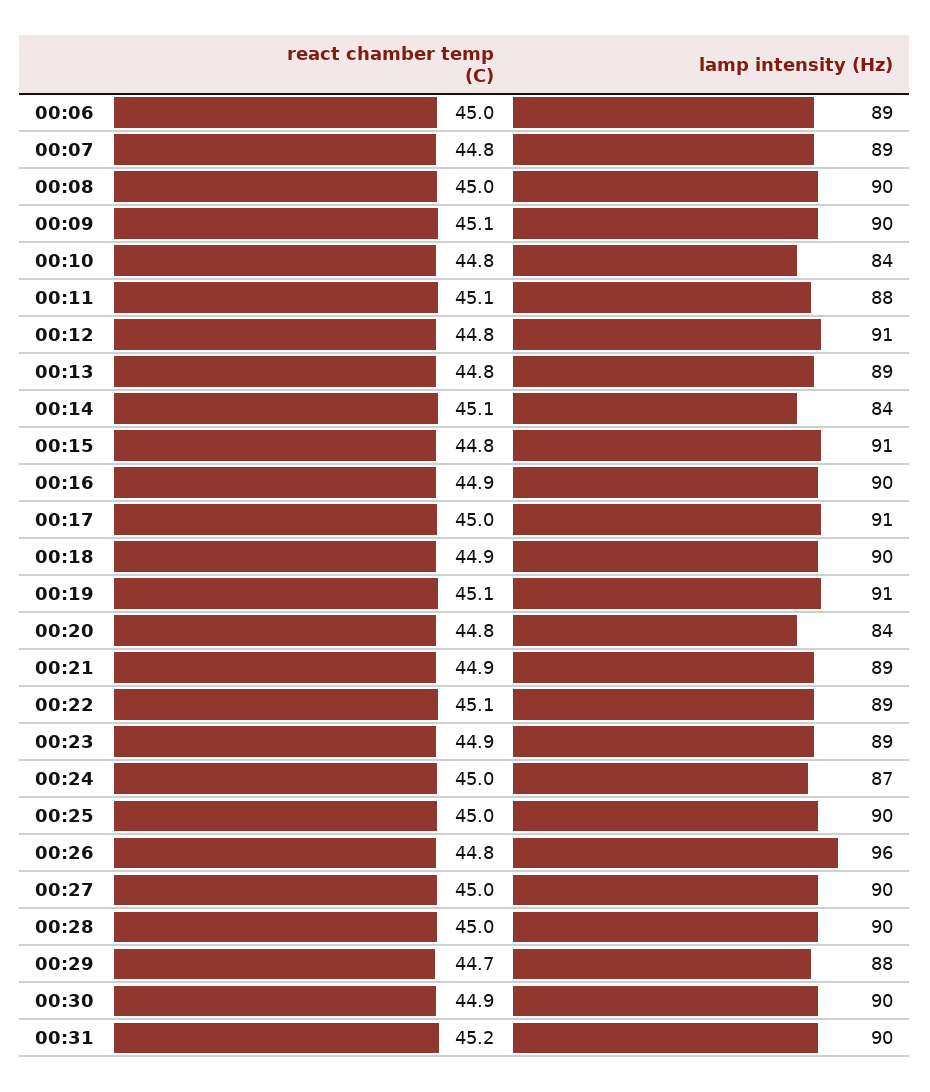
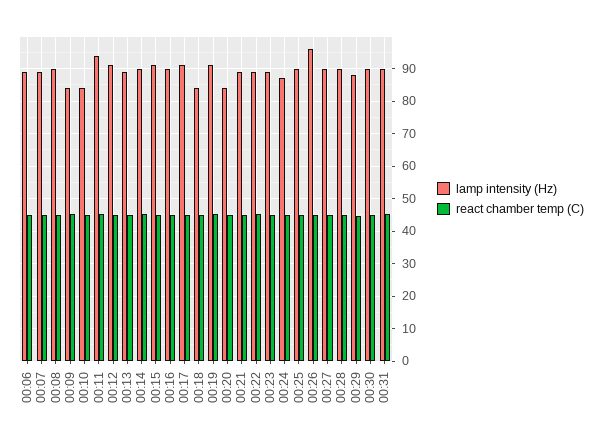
  {
    "react chamber temp (C)": {
      "00:06": 45,
      "00:07": 44.8,
      "00:08": 45,
      "00:09": 45.1,
      "00:10": 44.8,
      "00:11": 45.1,
      "00:12": 44.8,
      "00:13": 44.8,
      "00:14": 45.1,
      "00:15": 44.8,
      "00:16": 44.9,
      "00:17": 45,
      "00:18": 44.9,
      "00:19": 45.1,
      "00:20": 44.8,
      "00:21": 44.9,
      "00:22": 45.1,
      "00:23": 44.9,
      "00:24": 45,
      "00:25": 45,
      "00:26": 44.8,
      "00:27": 45,
      "00:28": 45,
      "00:29": 44.7,
      "00:30": 44.9,
      "00:31": 45.2
    },
    "lamp intensity (Hz)": {
      "00:06": 89,
      "00:07": 89,
      "00:08": 90,
-     "00:09": 90,
+     "00:09": 84,
      "00:10": 84,
-     "00:11": 88,
+     "00:11": 94,
      "00:12": 91,
      "00:13": 89,
-     "00:14": 84,
+     "00:14": 90,
      "00:15": 91,
      "00:16": 90,
      "00:17": 91,
-     "00:18": 90,
+     "00:18": 84,
      "00:19": 91,
      "00:20": 84,
      "00:21": 89,
      "00:22": 89,
      "00:23": 89,
      "00:24": 87,
      "00:25": 90,
      "00:26": 96,
      "00:27": 90,
      "00:28": 90,
      "00:29": 88,
      "00:30": 90,
      "00:31": 90
    }
  }

